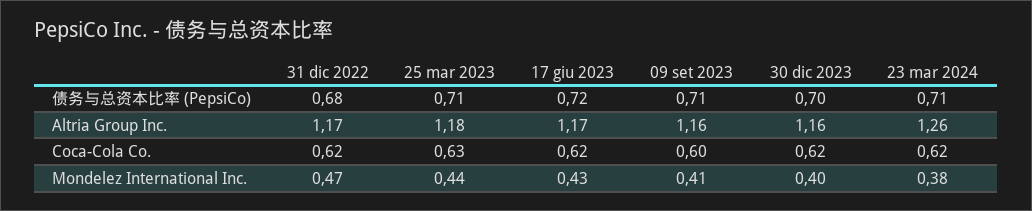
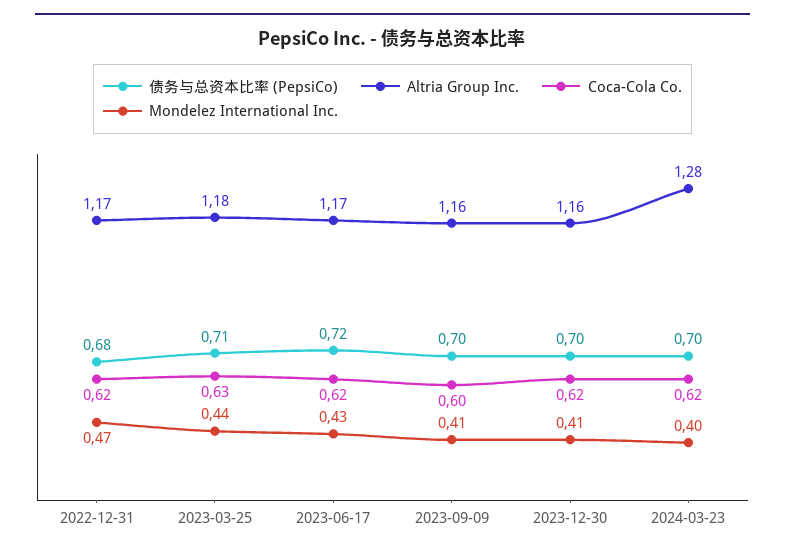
  {
    "债务与总资本比率 (PepsiCo)": {
      "31 dic 2022": 0.68,
      "25 mar 2023": 0.71,
      "17 giu 2023": 0.72,
-     "09 set 2023": 0.71,
+     "09 set 2023": 0.7,
      "30 dic 2023": 0.7,
-     "23 mar 2024": 0.71
+     "23 mar 2024": 0.7
    },
    "Altria Group Inc.": {
      "31 dic 2022": 1.17,
      "25 mar 2023": 1.18,
      "17 giu 2023": 1.17,
      "09 set 2023": 1.16,
      "30 dic 2023": 1.16,
-     "23 mar 2024": 1.26
+     "23 mar 2024": 1.28
    },
    "Coca-Cola Co.": {
      "31 dic 2022": 0.62,
      "25 mar 2023": 0.63,
      "17 giu 2023": 0.62,
      "09 set 2023": 0.6,
      "30 dic 2023": 0.62,
      "23 mar 2024": 0.62
    },
    "Mondelez International Inc.": {
      "31 dic 2022": 0.47,
      "25 mar 2023": 0.44,
      "17 giu 2023": 0.43,
      "09 set 2023": 0.41,
-     "30 dic 2023": 0.4,
+     "30 dic 2023": 0.41,
-     "23 mar 2024": 0.38
+     "23 mar 2024": 0.4
    }
  }

